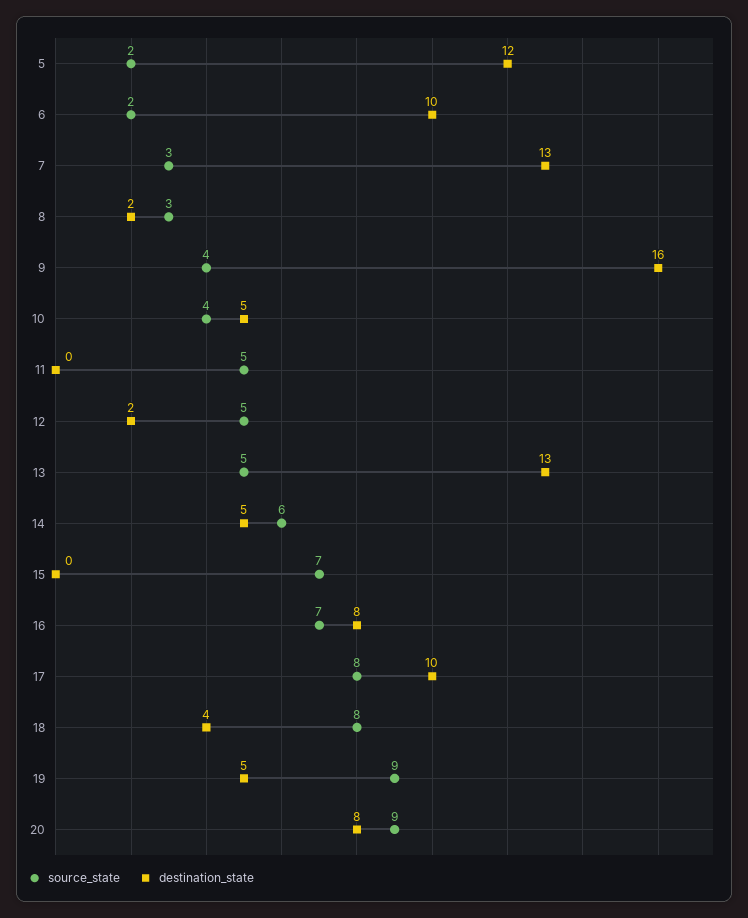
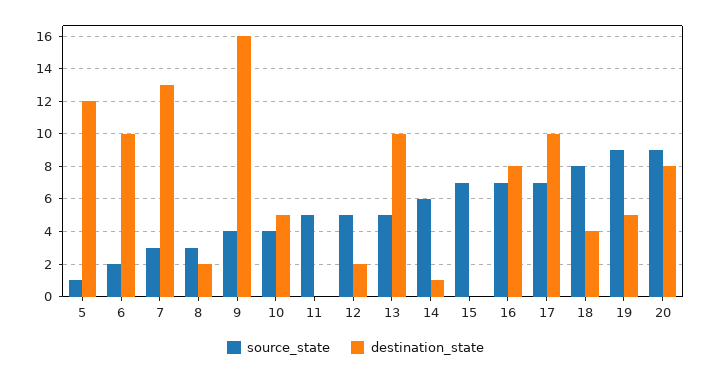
  {
    "source_state": {
-     "5": 2,
+     "5": 1,
      "6": 2,
      "7": 3,
      "8": 3,
      "9": 4,
      "10": 4,
      "11": 5,
      "12": 5,
      "13": 5,
      "14": 6,
      "15": 7,
      "16": 7,
-     "17": 8,
+     "17": 7,
      "18": 8,
      "19": 9,
      "20": 9
    },
    "destination_state": {
      "5": 12,
      "6": 10,
      "7": 13,
      "8": 2,
      "9": 16,
      "10": 5,
      "11": 0,
      "12": 2,
-     "13": 13,
+     "13": 10,
-     "14": 5,
+     "14": 1,
      "15": 0,
      "16": 8,
      "17": 10,
      "18": 4,
      "19": 5,
      "20": 8
    }
  }

